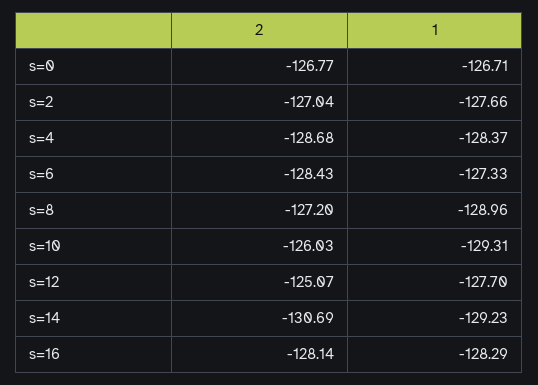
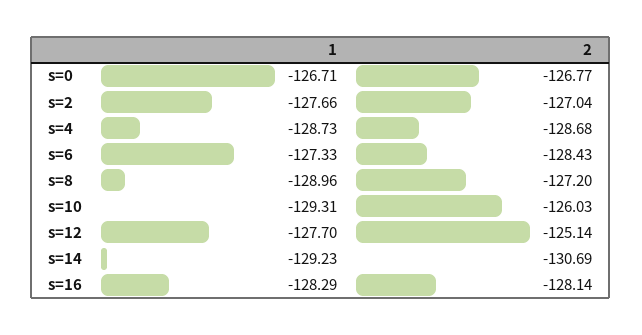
  {
    "2": {
      "s=0": -126.77,
      "s=2": -127.04,
      "s=4": -128.68,
      "s=6": -128.43,
      "s=8": -127.2,
      "s=10": -126.03,
-     "s=12": -125.07,
+     "s=12": -125.14,
      "s=14": -130.69,
      "s=16": -128.14
    },
    "1": {
      "s=0": -126.71,
      "s=2": -127.66,
-     "s=4": -128.37,
+     "s=4": -128.73,
      "s=6": -127.33,
      "s=8": -128.96,
      "s=10": -129.31,
      "s=12": -127.7,
      "s=14": -129.23,
      "s=16": -128.29
    }
  }

